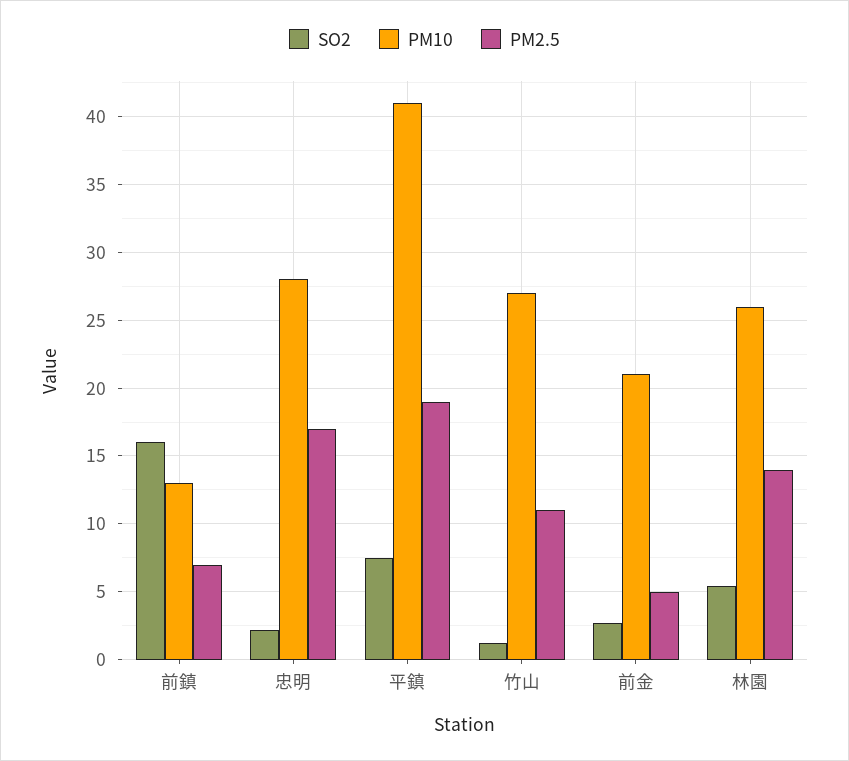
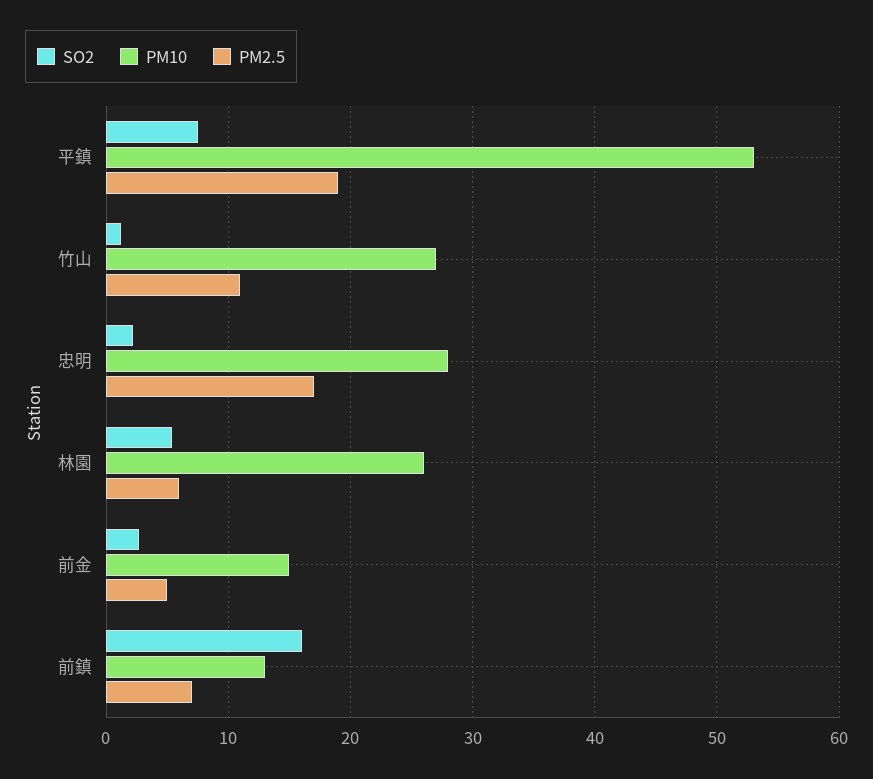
  {
    "SO2": {
      "前鎮": 16,
      "忠明": 2,
      "平鎮": 7.5,
      "竹山": 1,
      "前金": 2.5,
      "林園": 5.5
    },
    "PM10": {
      "前鎮": 13,
      "忠明": 28,
-     "平鎮": 41,
+     "平鎮": 53,
      "竹山": 27,
-     "前金": 21,
+     "前金": 15,
      "林園": 26
    },
    "PM2.5": {
      "前鎮": 7,
      "忠明": 17,
      "平鎮": 19,
      "竹山": 11,
      "前金": 5,
-     "林園": 14
+     "林園": 6
    }
  }

